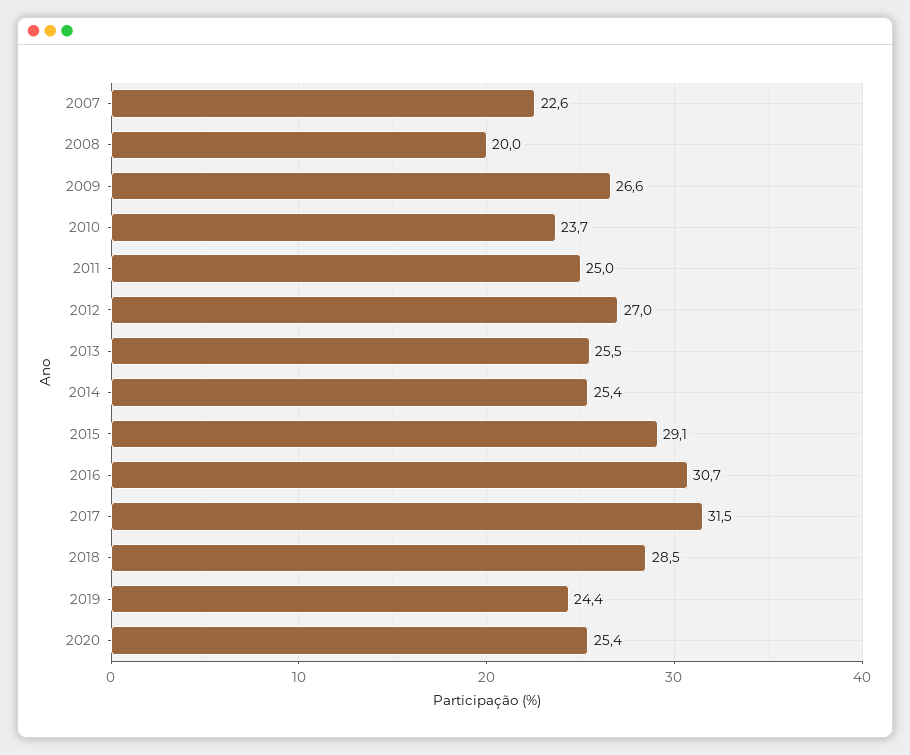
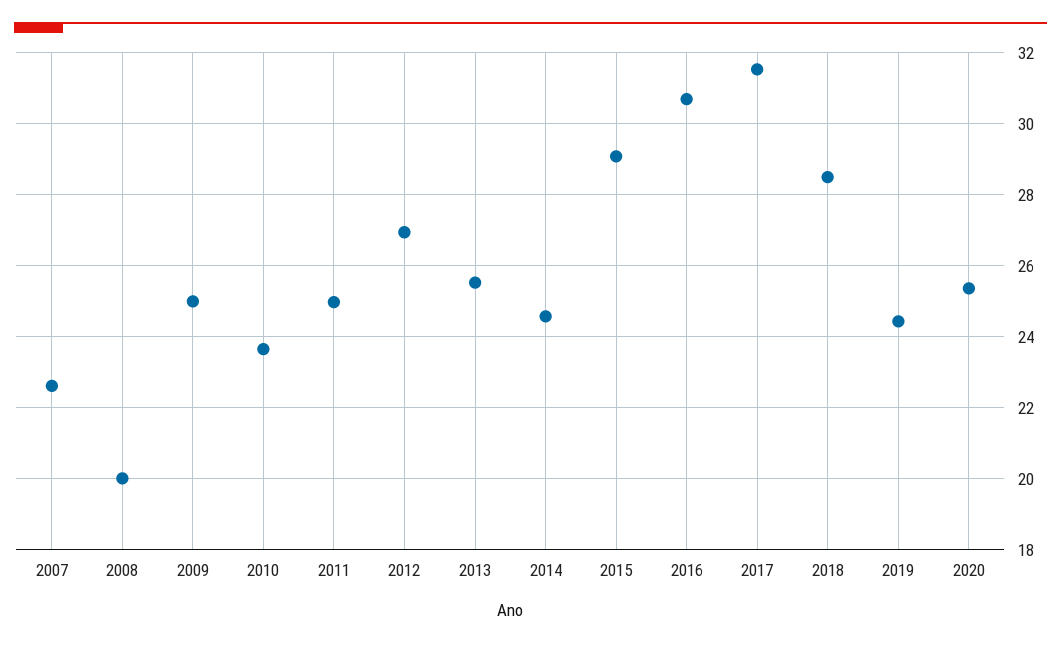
  {
    "2007": 22.6,
    "2008": 20,
-   "2009": 26.6,
+   "2009": 25,
    "2010": 23.7,
    "2011": 25,
    "2012": 27,
    "2013": 25.5,
-   "2014": 25.4,
+   "2014": 24.6,
    "2015": 29.1,
    "2016": 30.7,
    "2017": 31.5,
    "2018": 28.5,
    "2019": 24.4,
    "2020": 25.4
  }

